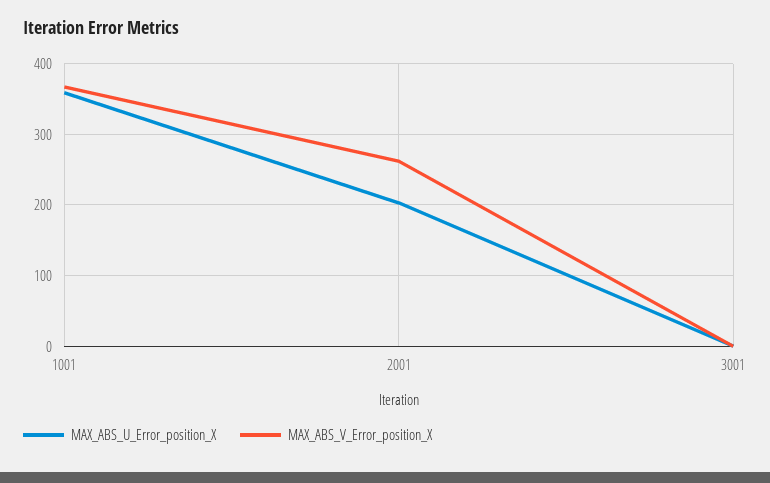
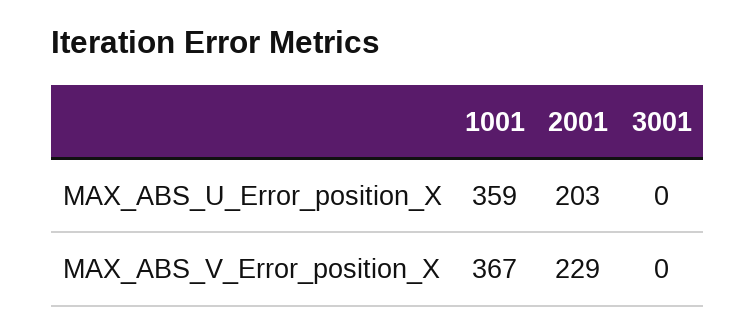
  {
    "MAX_ABS_U_Error_position_X": {
      "1001": 359,
      "2001": 203,
      "3001": 0
    },
    "MAX_ABS_V_Error_position_X": {
      "1001": 367,
-     "2001": 260,
+     "2001": 229,
      "3001": 0
    }
  }

